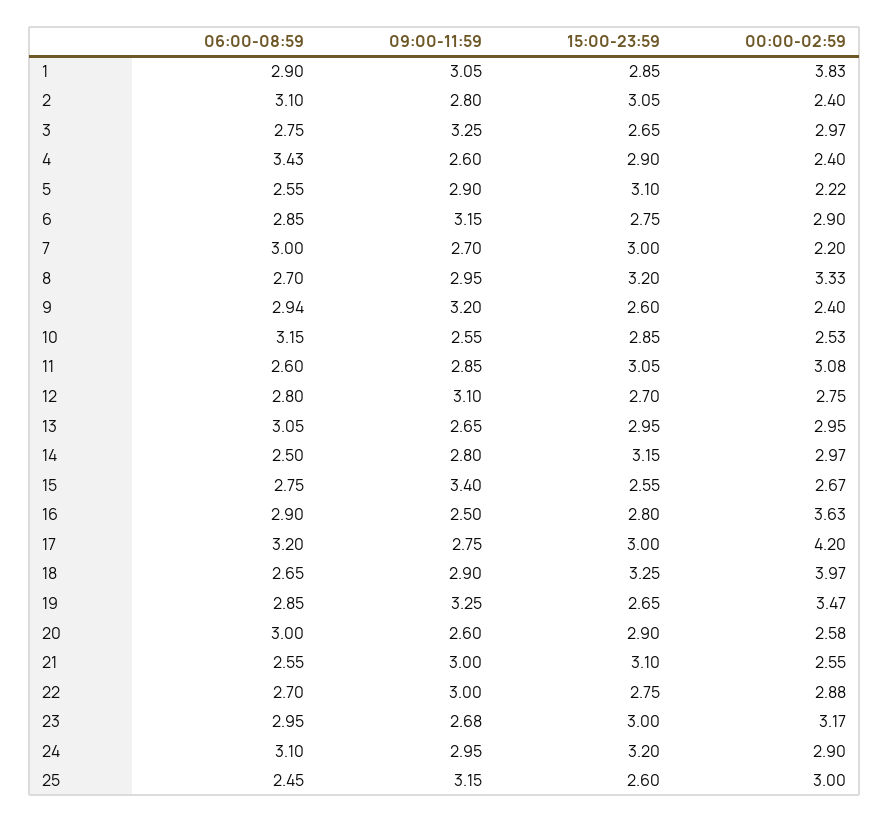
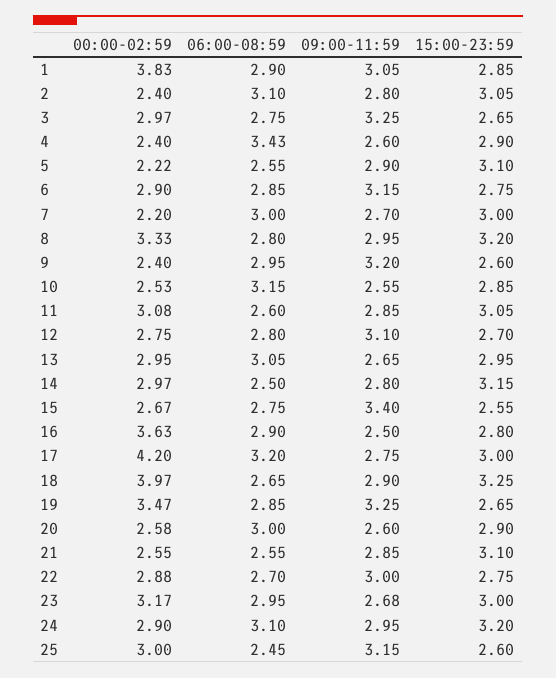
  {
    "06:00-08:59": {
      "1": 2.9,
      "2": 3.1,
      "3": 2.75,
      "4": 3.43,
      "5": 2.55,
      "6": 2.85,
      "7": 3,
-     "8": 2.7,
+     "8": 2.8,
-     "9": 2.94,
+     "9": 2.95,
      "10": 3.15,
      "11": 2.6,
      "12": 2.8,
      "13": 3.05,
      "14": 2.5,
      "15": 2.75,
      "16": 2.9,
      "17": 3.2,
      "18": 2.65,
      "19": 2.85,
      "20": 3,
      "21": 2.55,
      "22": 2.7,
      "23": 2.95,
      "24": 3.1,
      "25": 2.45
    },
    "09:00-11:59": {
      "1": 3.05,
      "2": 2.8,
      "3": 3.25,
      "4": 2.6,
      "5": 2.9,
      "6": 3.15,
      "7": 2.7,
      "8": 2.95,
      "9": 3.2,
      "10": 2.55,
      "11": 2.85,
      "12": 3.1,
      "13": 2.65,
      "14": 2.8,
      "15": 3.4,
      "16": 2.5,
      "17": 2.75,
      "18": 2.9,
      "19": 3.25,
      "20": 2.6,
-     "21": 3,
+     "21": 2.85,
      "22": 3,
      "23": 2.68,
      "24": 2.95,
      "25": 3.15
    },
    "15:00-23:59": {
      "1": 2.85,
      "2": 3.05,
      "3": 2.65,
      "4": 2.9,
      "5": 3.1,
      "6": 2.75,
      "7": 3,
      "8": 3.2,
      "9": 2.6,
      "10": 2.85,
      "11": 3.05,
      "12": 2.7,
      "13": 2.95,
      "14": 3.15,
      "15": 2.55,
      "16": 2.8,
      "17": 3,
      "18": 3.25,
      "19": 2.65,
      "20": 2.9,
      "21": 3.1,
      "22": 2.75,
      "23": 3,
      "24": 3.2,
      "25": 2.6
    },
    "00:00-02:59": {
      "1": 3.83,
      "2": 2.4,
      "3": 2.97,
      "4": 2.4,
      "5": 2.22,
      "6": 2.9,
      "7": 2.2,
      "8": 3.33,
      "9": 2.4,
      "10": 2.53,
      "11": 3.08,
      "12": 2.75,
      "13": 2.95,
      "14": 2.97,
      "15": 2.67,
      "16": 3.63,
      "17": 4.2,
      "18": 3.97,
      "19": 3.47,
      "20": 2.58,
      "21": 2.55,
      "22": 2.88,
      "23": 3.17,
      "24": 2.9,
      "25": 3
    }
  }

